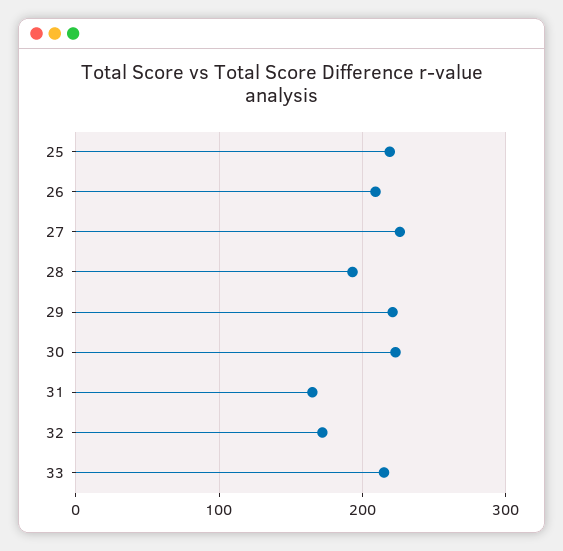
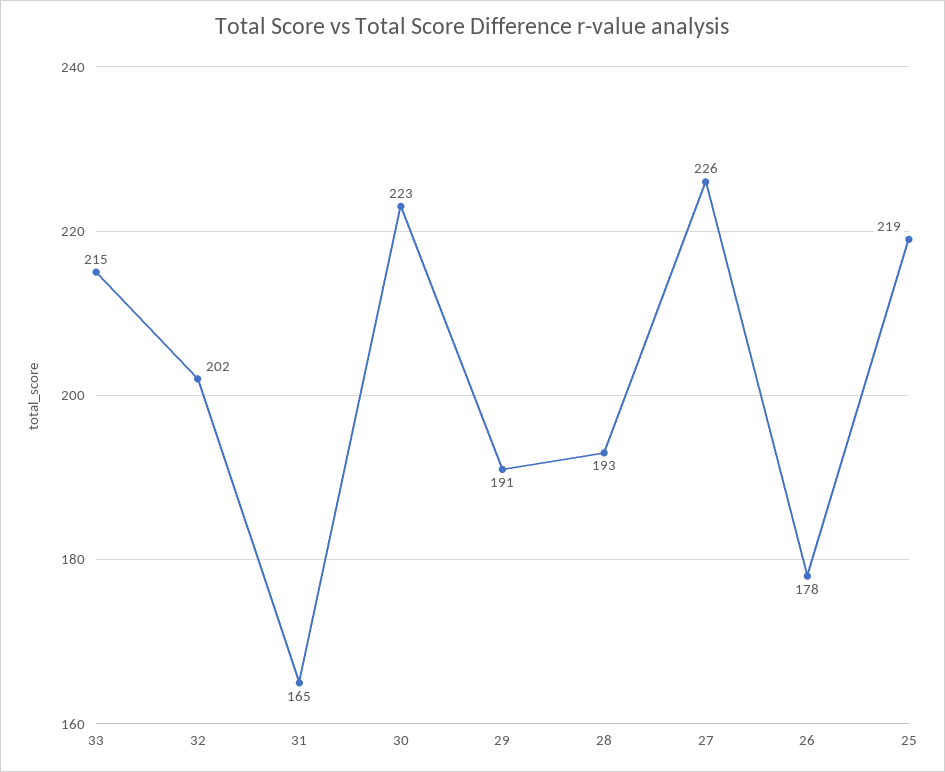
  {
    "25": 219,
-   "26": 210,
+   "26": 178,
    "27": 226,
    "28": 193,
-   "29": 220,
+   "29": 191,
    "30": 223,
    "31": 165,
-   "32": 170,
+   "32": 202,
    "33": 215
  }

